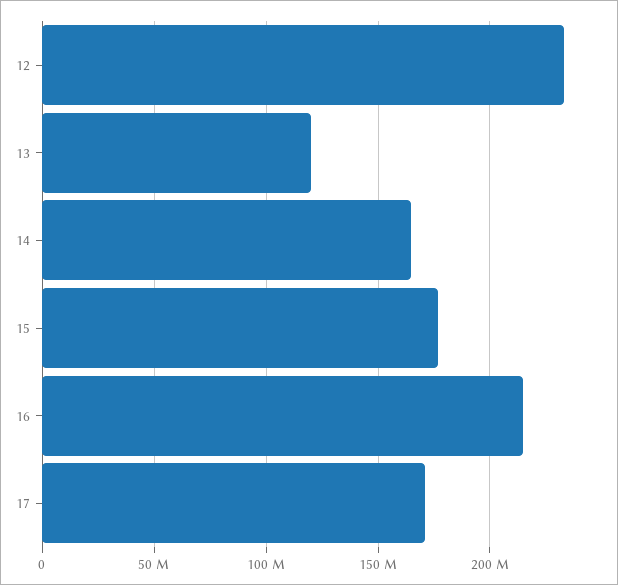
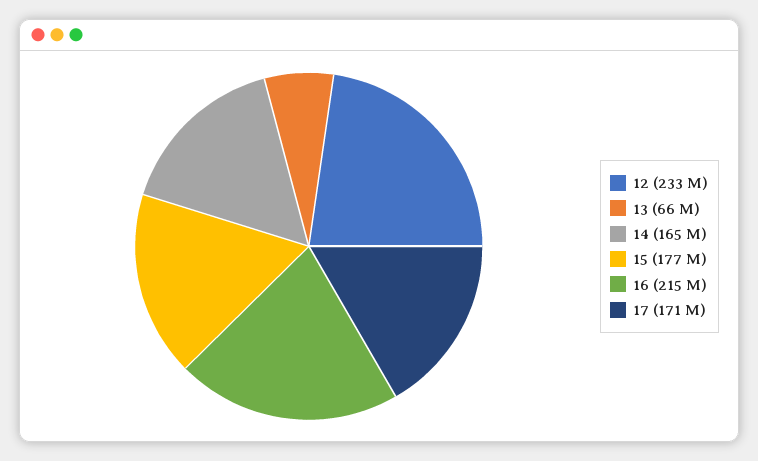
  {
    "12": 233000000,
-   "13": 120000000,
+   "13": 66000000,
    "14": 165000000,
    "15": 177000000,
    "16": 215000000,
    "17": 171000000
  }

